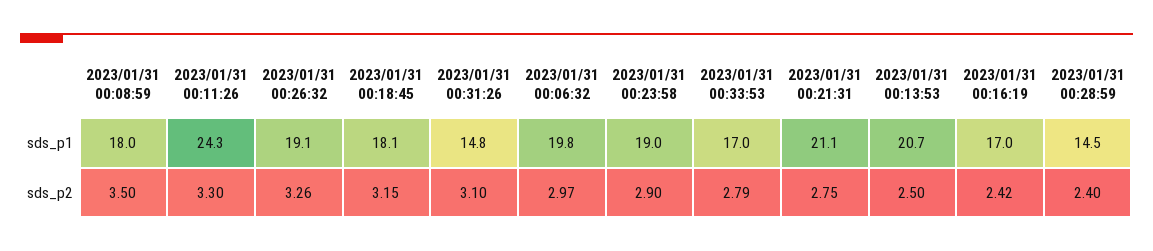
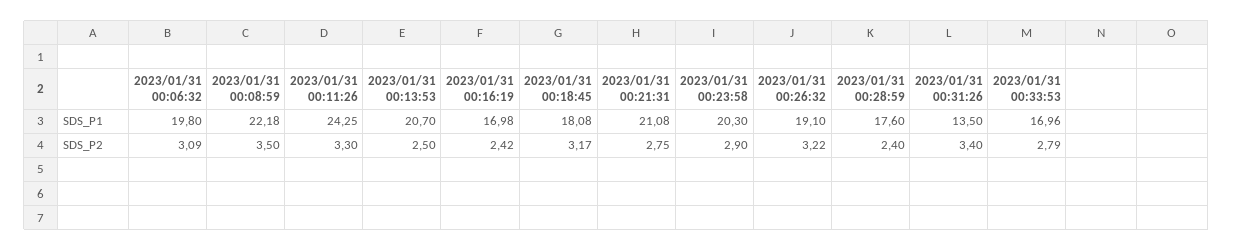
  {
    "2023/01/31 00:08:59": {
-     "sds_p1": 18,
+     "sds_p1": 22.18,
      "sds_p2": 3.5
    },
    "2023/01/31 00:11:26": {
      "sds_p1": 24.25,
      "sds_p2": 3.3
    },
    "2023/01/31 00:26:32": {
      "sds_p1": 19.1,
-     "sds_p2": 3.26
+     "sds_p2": 3.22
    },
    "2023/01/31 00:18:45": {
      "sds_p1": 18.08,
-     "sds_p2": 3.15
+     "sds_p2": 3.17
    },
    "2023/01/31 00:31:26": {
-     "sds_p1": 14.8,
+     "sds_p1": 13.5,
-     "sds_p2": 3.1
+     "sds_p2": 3.4
    },
    "2023/01/31 00:06:32": {
      "sds_p1": 19.8,
-     "sds_p2": 2.97
+     "sds_p2": 3.09
    },
    "2023/01/31 00:23:58": {
-     "sds_p1": 19,
+     "sds_p1": 20.3,
      "sds_p2": 2.9
    },
    "2023/01/31 00:33:53": {
      "sds_p1": 16.96,
      "sds_p2": 2.79
    },
    "2023/01/31 00:21:31": {
      "sds_p1": 21.08,
      "sds_p2": 2.75
    },
    "2023/01/31 00:13:53": {
      "sds_p1": 20.7,
      "sds_p2": 2.5
    },
    "2023/01/31 00:16:19": {
      "sds_p1": 16.98,
      "sds_p2": 2.42
    },
    "2023/01/31 00:28:59": {
-     "sds_p1": 14.5,
+     "sds_p1": 17.6,
      "sds_p2": 2.4
    }
  }

